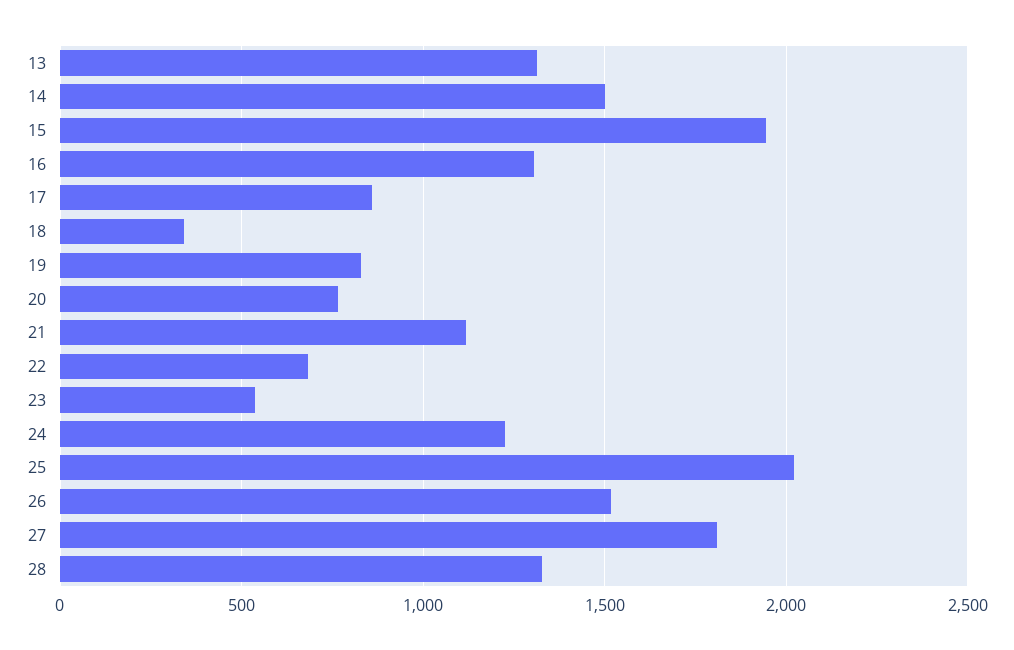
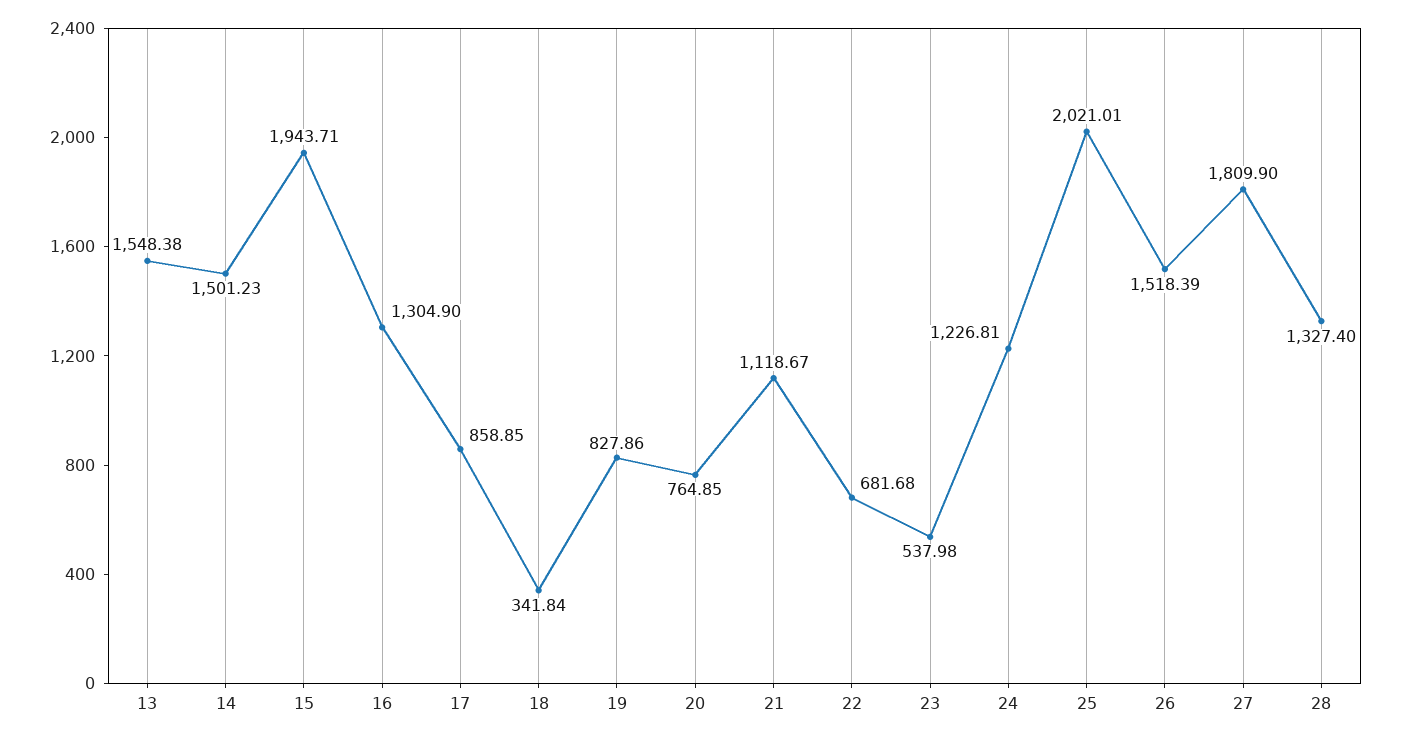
  {
-   "13": 1300,
+   "13": 1548.38,
    "14": 1501.23,
    "15": 1943.71,
    "16": 1304.9,
    "17": 858.85,
    "18": 341.84,
    "19": 827.86,
    "20": 764.85,
    "21": 1118.67,
    "22": 681.68,
    "23": 537.98,
    "24": 1226.81,
    "25": 2021.01,
    "26": 1518.39,
    "27": 1809.9,
    "28": 1327.4
  }

